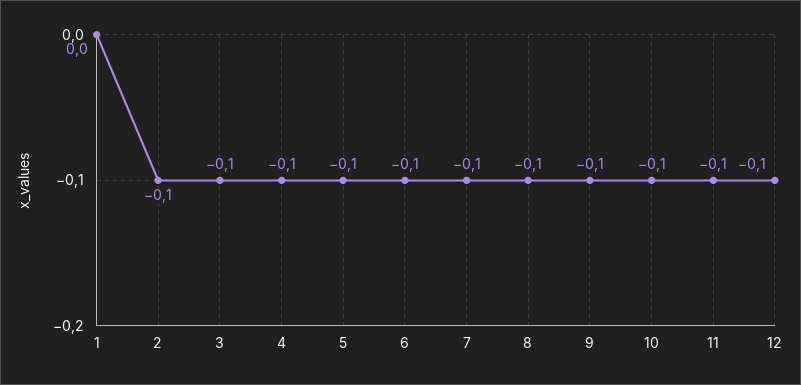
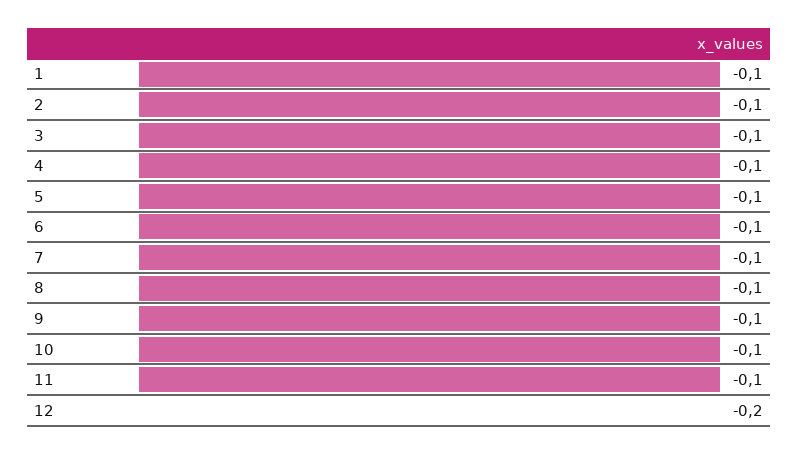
  {
-   "1": 0,
+   "1": -0.1,
    "2": -0.1,
    "3": -0.1,
    "4": -0.1,
    "5": -0.1,
    "6": -0.1,
    "7": -0.1,
    "8": -0.1,
    "9": -0.1,
    "10": -0.1,
    "11": -0.1,
-   "12": -0.1
+   "12": -0.2
  }

